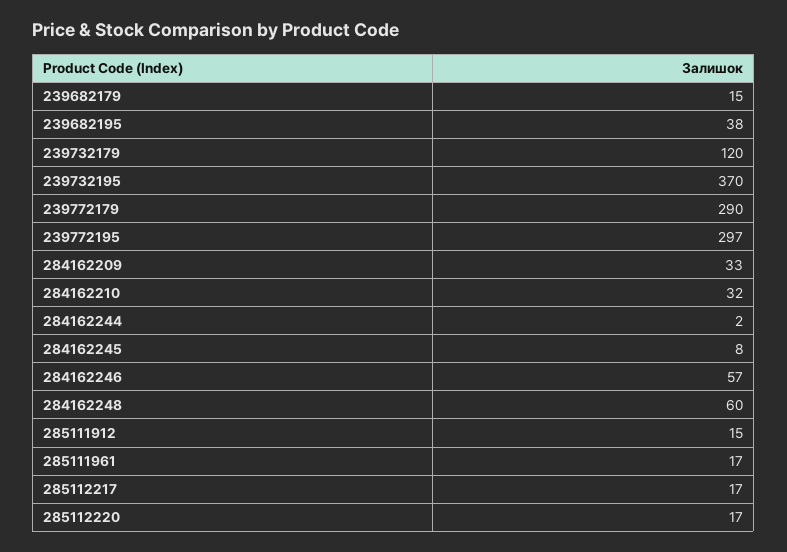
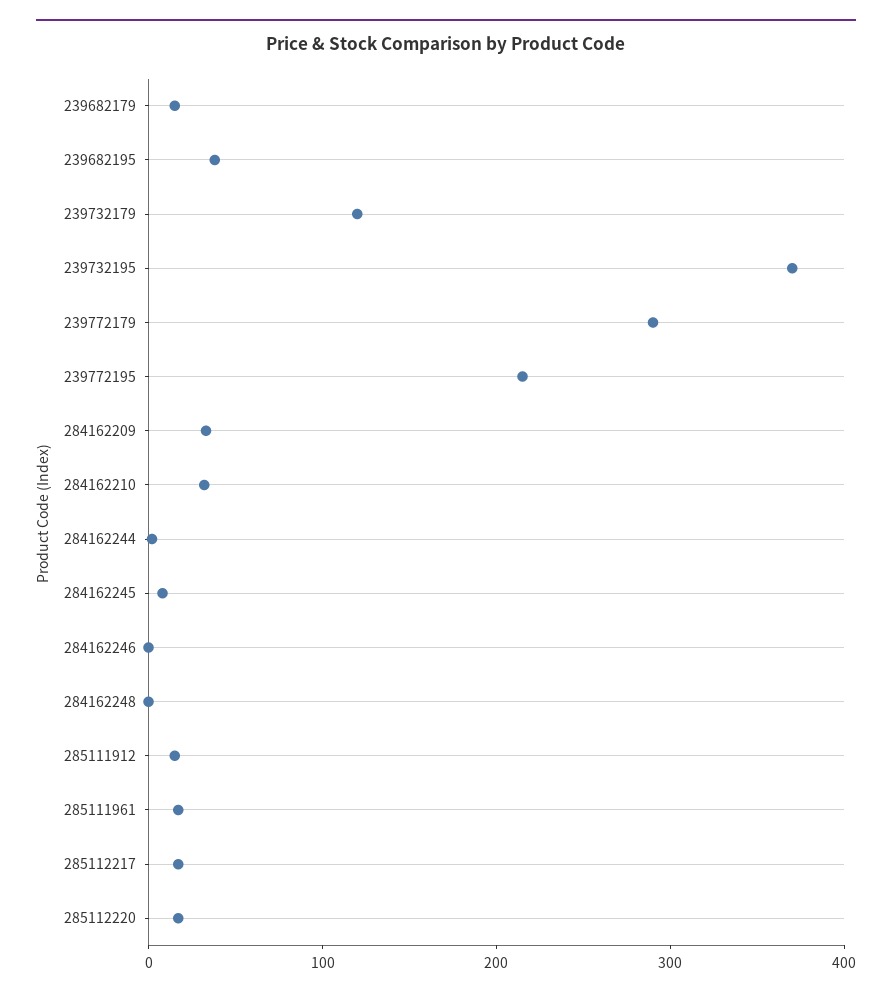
  {
    "239682179": 15,
    "239682195": 38,
    "239732179": 120,
    "239732195": 370,
    "239772179": 290,
-   "239772195": 297,
+   "239772195": 220,
    "284162209": 33,
    "284162210": 32,
    "284162244": 2,
    "284162245": 8,
-   "284162246": 57,
+   "284162246": 0,
-   "284162248": 60,
+   "284162248": 0,
    "285111912": 15,
    "285111961": 17,
    "285112217": 17,
    "285112220": 17
  }

